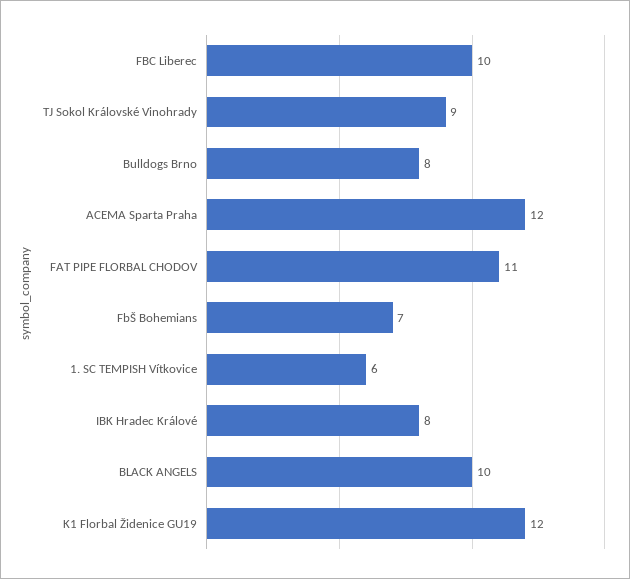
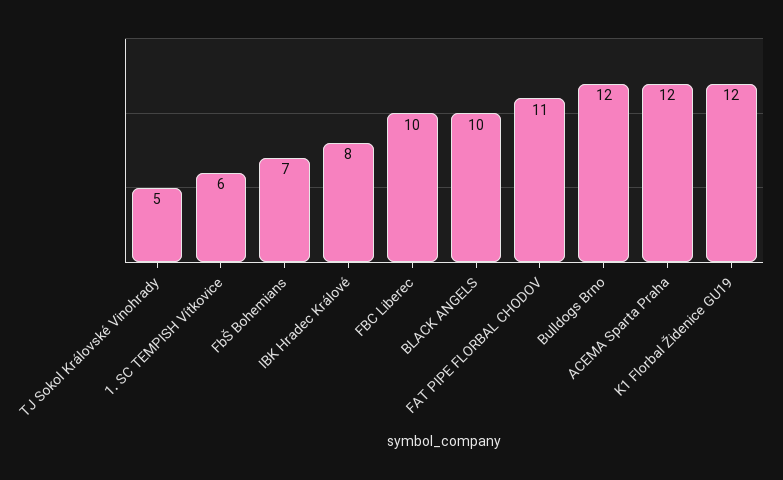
  {
    "FBC Liberec": 10,
-   "TJ Sokol Královské Vinohrady": 9,
+   "TJ Sokol Královské Vinohrady": 5,
-   "Bulldogs Brno": 8,
+   "Bulldogs Brno": 12,
    "ACEMA Sparta Praha": 12,
    "FAT PIPE FLORBAL CHODOV": 11,
    "FbŠ Bohemians": 7,
    "1. SC TEMPISH Vítkovice": 6,
    "IBK Hradec Králové": 8,
    "BLACK ANGELS": 10,
    "K1 Florbal Židenice GU19": 12
  }

